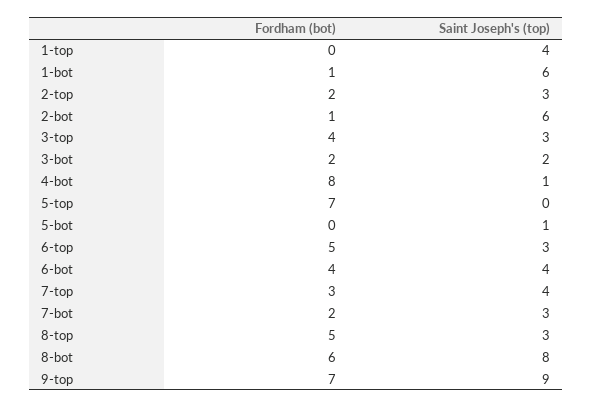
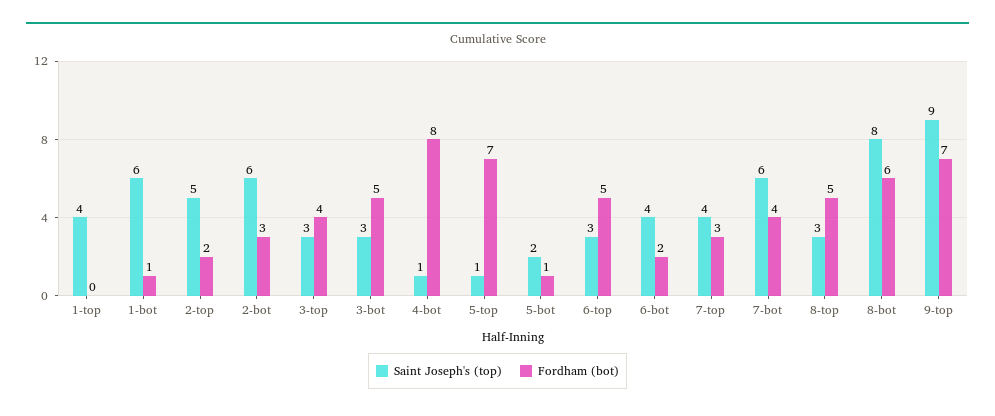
  {
    "Fordham (bot)": {
      "1-top": 0,
      "1-bot": 1,
      "2-top": 2,
-     "2-bot": 1,
+     "2-bot": 3,
      "3-top": 4,
-     "3-bot": 2,
+     "3-bot": 5,
      "4-bot": 8,
      "5-top": 7,
-     "5-bot": 0,
+     "5-bot": 1,
      "6-top": 5,
-     "6-bot": 4,
+     "6-bot": 2,
      "7-top": 3,
-     "7-bot": 2,
+     "7-bot": 4,
      "8-top": 5,
      "8-bot": 6,
      "9-top": 7
    },
    "Saint Joseph's (top)": {
      "1-top": 4,
      "1-bot": 6,
-     "2-top": 3,
+     "2-top": 5,
      "2-bot": 6,
      "3-top": 3,
-     "3-bot": 2,
+     "3-bot": 3,
      "4-bot": 1,
-     "5-top": 0,
+     "5-top": 1,
-     "5-bot": 1,
+     "5-bot": 2,
      "6-top": 3,
      "6-bot": 4,
      "7-top": 4,
-     "7-bot": 3,
+     "7-bot": 6,
      "8-top": 3,
      "8-bot": 8,
      "9-top": 9
    }
  }

